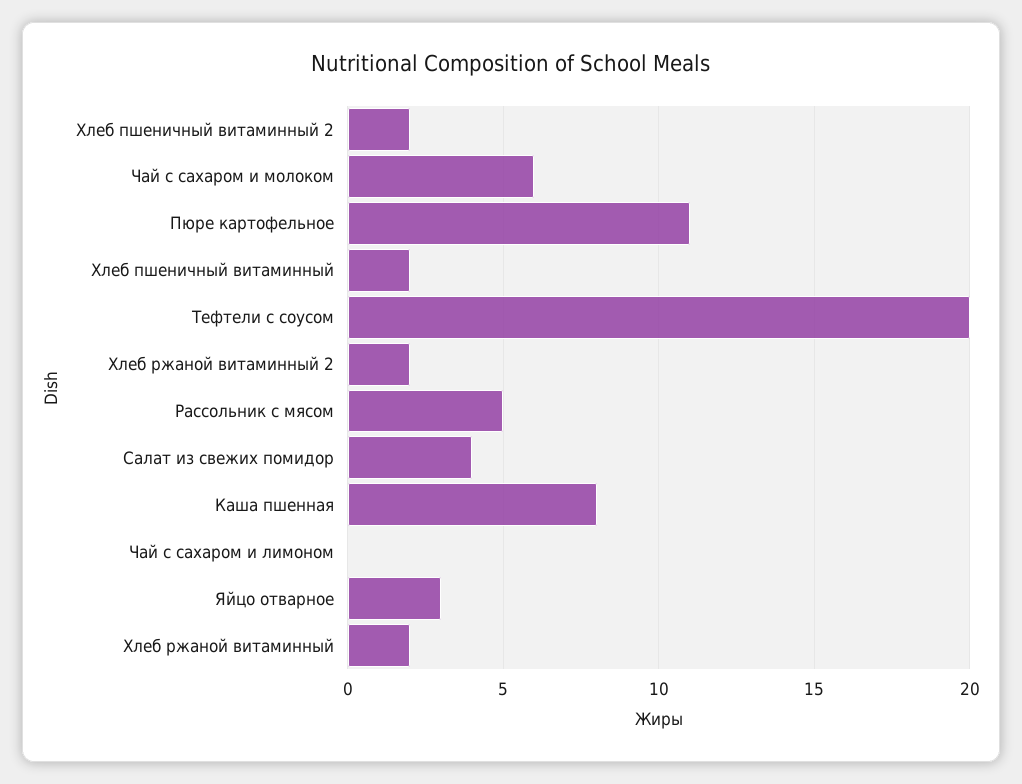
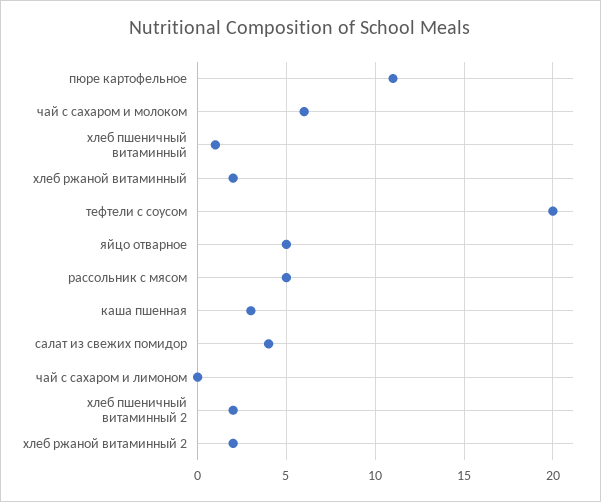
  {
    "Хлеб пшеничный витаминный 2": 2,
    "Чай с сахаром и молоком": 6,
    "Пюре картофельное": 11,
-   "Хлеб пшеничный витаминный": 2,
+   "Хлеб пшеничный витаминный": 1,
    "Тефтели с соусом": 20,
    "Хлеб ржаной витаминный 2": 2,
    "Рассольник с мясом": 5,
    "Салат из свежих помидор": 4,
-   "Каша пшенная": 8,
+   "Каша пшенная": 3,
    "Чай с сахаром и лимоном": 0,
-   "Яйцо отварное": 3,
+   "Яйцо отварное": 5,
    "Хлеб ржаной витаминный": 2
  }

